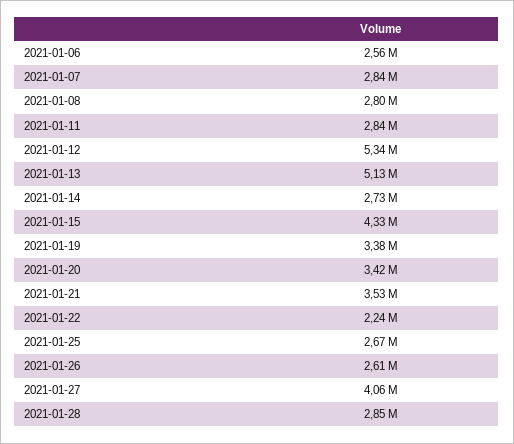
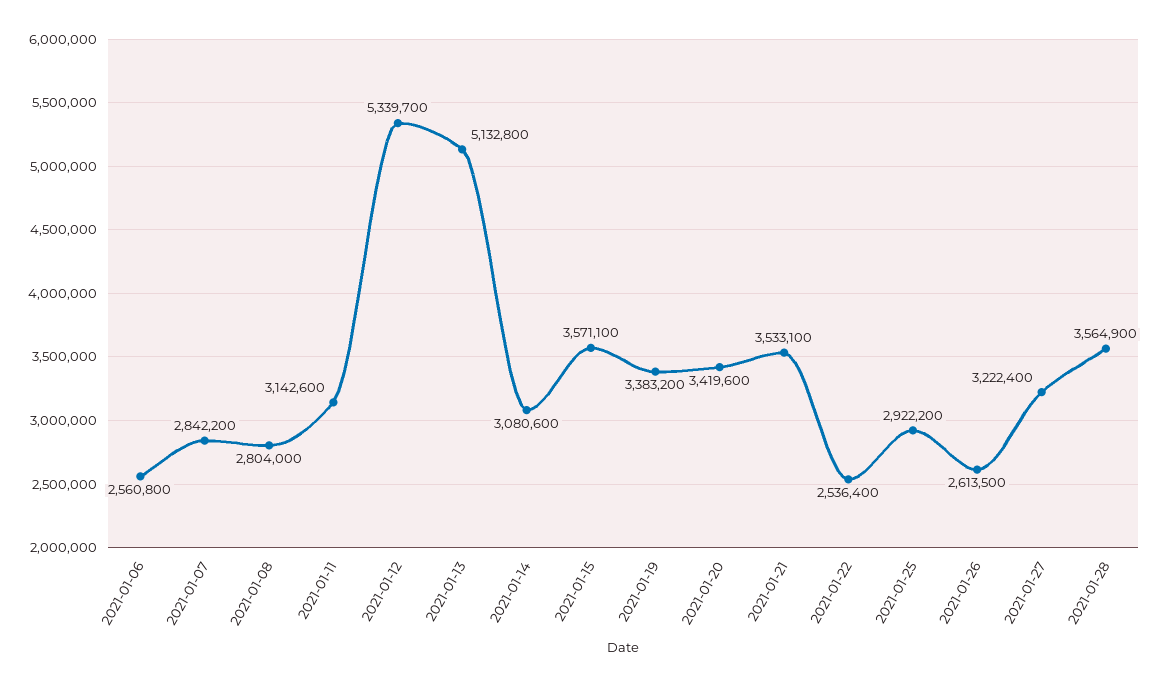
  {
    "2021-01-06": 2560800,
    "2021-01-07": 2842200,
    "2021-01-08": 2804000,
-   "2021-01-11": 2840000,
+   "2021-01-11": 3142600,
    "2021-01-12": 5339700,
    "2021-01-13": 5132800,
-   "2021-01-14": 2730000,
+   "2021-01-14": 3080600,
-   "2021-01-15": 4330000,
+   "2021-01-15": 3571100,
    "2021-01-19": 3383200,
    "2021-01-20": 3419600,
    "2021-01-21": 3533100,
-   "2021-01-22": 2240000,
+   "2021-01-22": 2536400,
-   "2021-01-25": 2670000,
+   "2021-01-25": 2922200,
    "2021-01-26": 2613500,
-   "2021-01-27": 4060000,
+   "2021-01-27": 3222400,
-   "2021-01-28": 2850000
+   "2021-01-28": 3564900
  }

